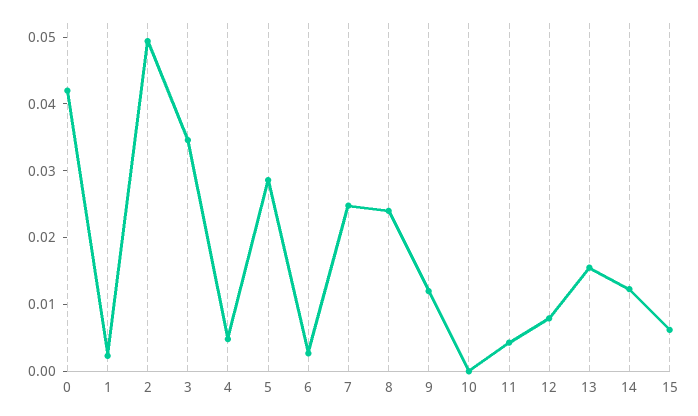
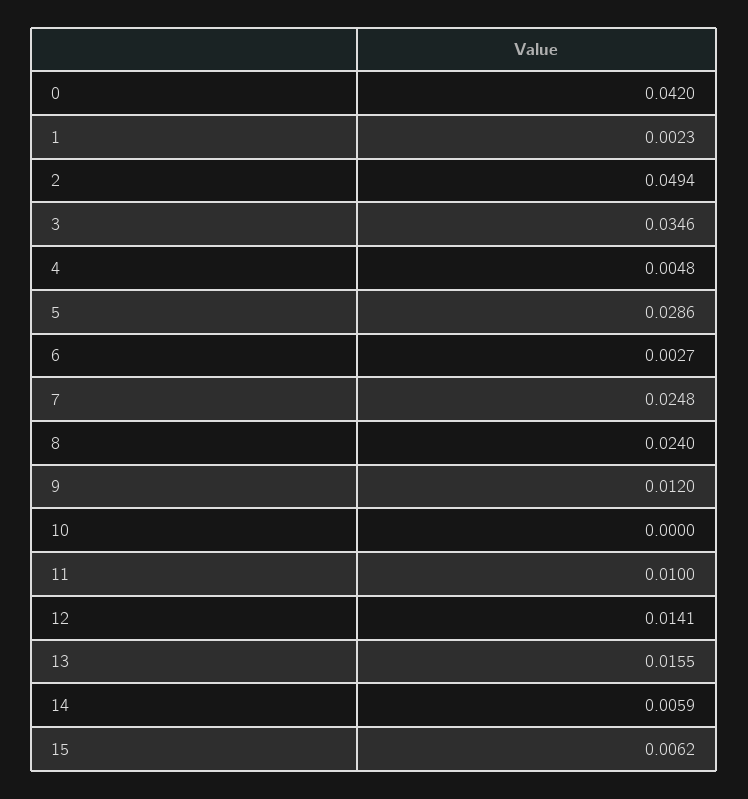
  {
    "0": 0.042,
    "1": 0.0023,
    "2": 0.0494,
    "3": 0.0346,
    "4": 0.0048,
    "5": 0.0286,
    "6": 0.0027,
    "7": 0.0248,
    "8": 0.024,
    "9": 0.012,
    "10": 0,
-   "11": 0.004,
+   "11": 0.01,
-   "12": 0.008,
+   "12": 0.0141,
    "13": 0.0155,
-   "14": 0.012,
+   "14": 0.0059,
    "15": 0.0062
  }

